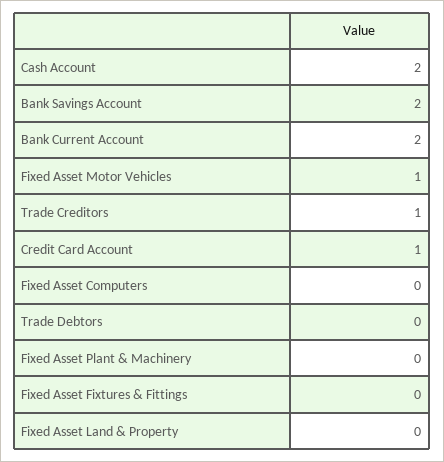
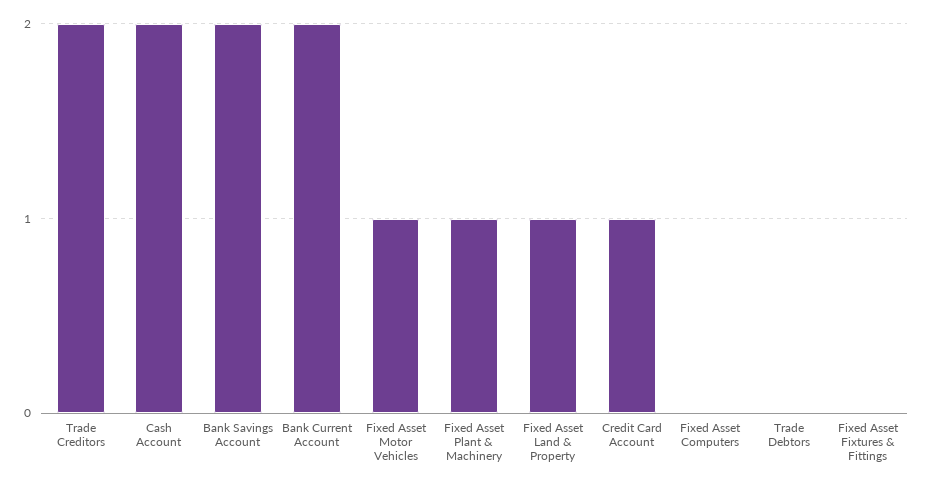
  {
    "Cash Account": 2,
    "Bank Savings Account": 2,
    "Bank Current Account": 2,
    "Fixed Asset Motor Vehicles": 1,
-   "Trade Creditors": 1,
+   "Trade Creditors": 2,
    "Credit Card Account": 1,
    "Fixed Asset Computers": 0,
    "Trade Debtors": 0,
-   "Fixed Asset Plant & Machinery": 0,
+   "Fixed Asset Plant & Machinery": 1,
    "Fixed Asset Fixtures & Fittings": 0,
-   "Fixed Asset Land & Property": 0
+   "Fixed Asset Land & Property": 1
  }

